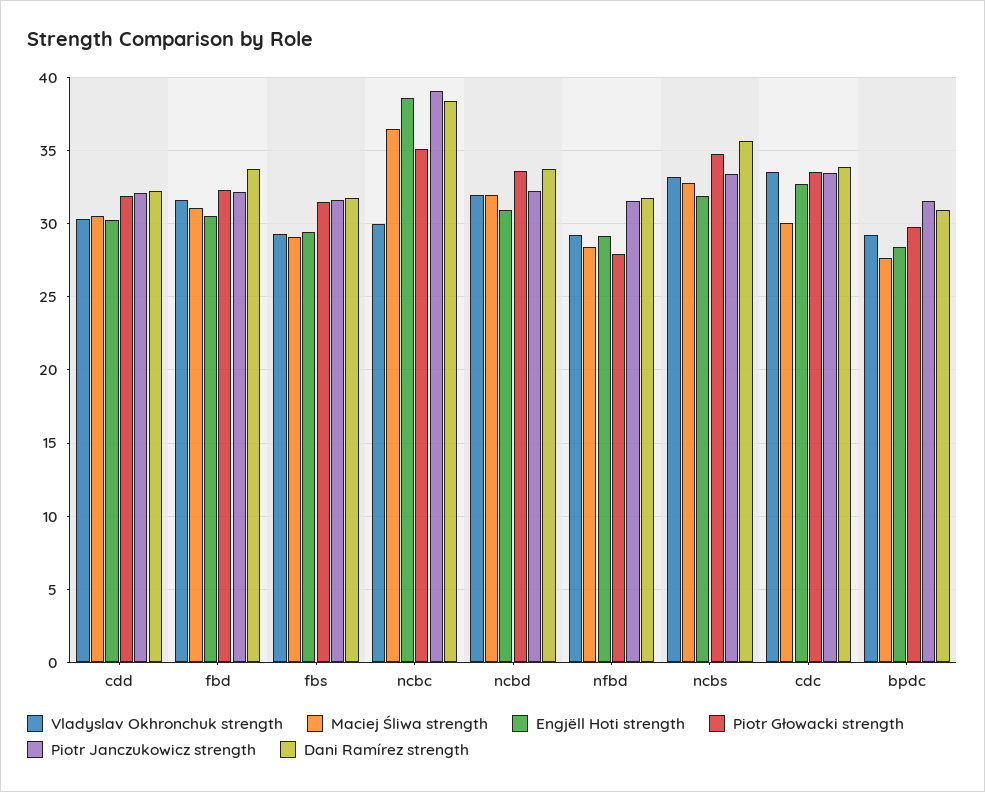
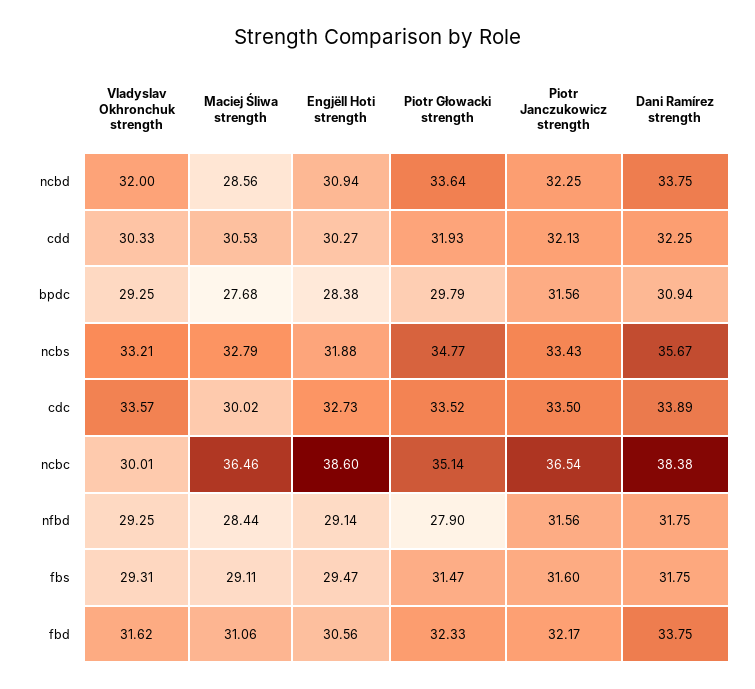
  {
    "Vladyslav Okhronchuk strength": {
      "cdd": 30.33,
      "fbd": 31.62,
      "fbs": 29.31,
      "ncbc": 30.01,
      "ncbd": 32,
      "nfbd": 29.25,
      "ncbs": 33.21,
      "cdc": 33.57,
      "bpdc": 29.25
    },
    "Maciej Śliwa strength": {
      "cdd": 30.53,
      "fbd": 31.06,
      "fbs": 29.11,
      "ncbc": 36.46,
-     "ncbd": 32,
+     "ncbd": 28.56,
      "nfbd": 28.44,
      "ncbs": 32.79,
      "cdc": 30.02,
      "bpdc": 27.68
    },
    "Engjëll Hoti strength": {
      "cdd": 30.27,
      "fbd": 30.56,
      "fbs": 29.47,
      "ncbc": 38.6,
      "ncbd": 30.94,
      "nfbd": 29.14,
      "ncbs": 31.88,
      "cdc": 32.73,
      "bpdc": 28.38
    },
    "Piotr Głowacki strength": {
      "cdd": 31.93,
      "fbd": 32.33,
      "fbs": 31.47,
      "ncbc": 35.14,
      "ncbd": 33.64,
      "nfbd": 27.9,
      "ncbs": 34.77,
      "cdc": 33.52,
      "bpdc": 29.79
    },
    "Piotr Janczukowicz strength": {
      "cdd": 32.13,
      "fbd": 32.17,
      "fbs": 31.6,
-     "ncbc": 39,
+     "ncbc": 36.54,
      "ncbd": 32.25,
      "nfbd": 31.56,
      "ncbs": 33.43,
      "cdc": 33.5,
      "bpdc": 31.56
    },
    "Dani Ramírez strength": {
      "cdd": 32.25,
      "fbd": 33.75,
      "fbs": 31.75,
      "ncbc": 38.38,
      "ncbd": 33.75,
      "nfbd": 31.75,
      "ncbs": 35.67,
      "cdc": 33.89,
      "bpdc": 30.94
    }
  }

